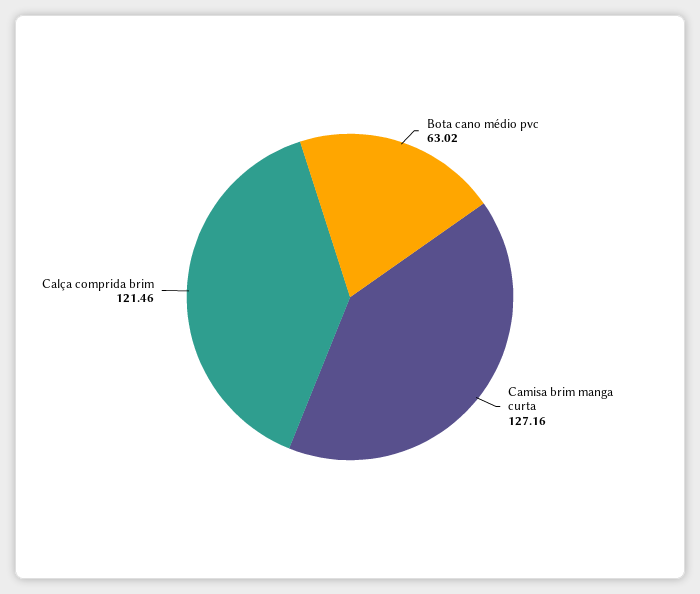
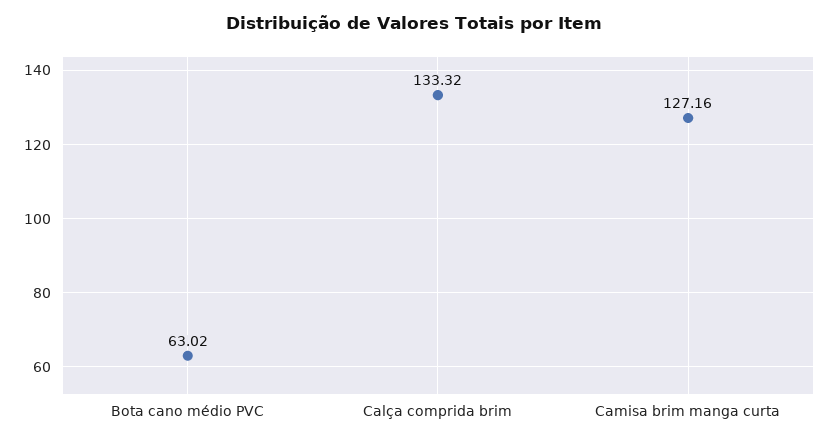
  {
    "Bota cano médio pvc": 63.02,
    "Camisa brim manga curta": 127.16,
-   "Calça comprida brim": 121.46
+   "Calça comprida brim": 133.32
  }

